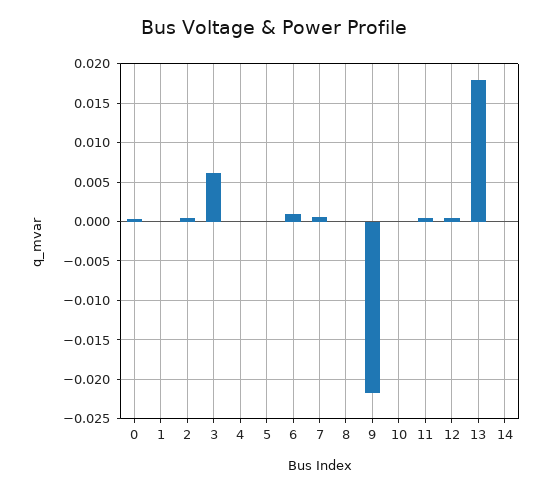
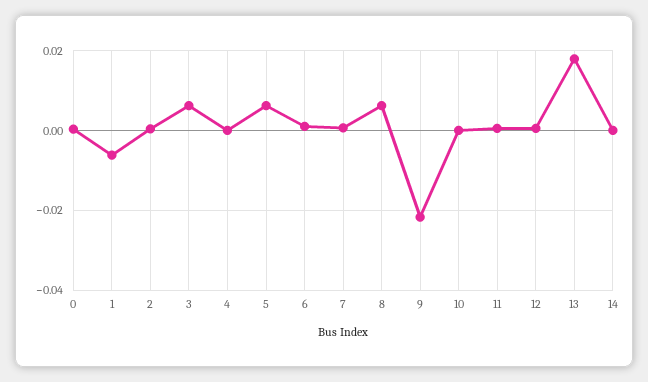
  {
    "0": 0,
-   "1": 0,
+   "1": -0.006,
    "2": 0,
    "3": 0.006,
    "4": 0,
-   "5": 0,
+   "5": 0.006,
    "6": 0.001,
    "7": 0.001,
-   "8": 0,
+   "8": 0.006,
    "9": -0.022,
    "10": 0,
    "11": 0.001,
    "12": 0.001,
    "13": 0.018,
    "14": 0
  }

